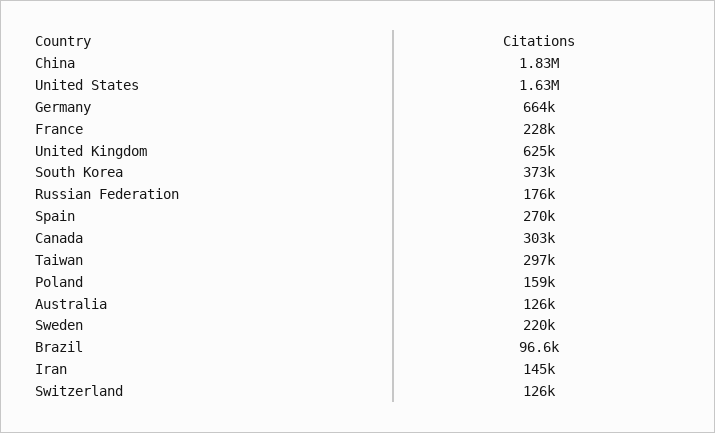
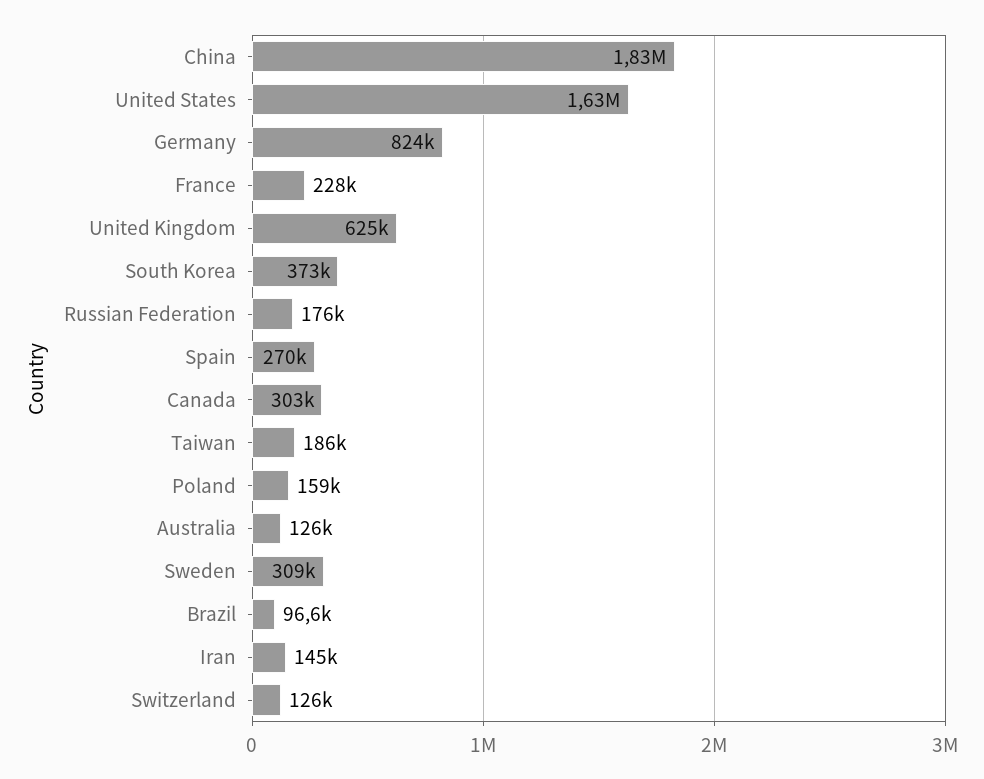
  {
    "China": 1830000,
    "United States": 1630000,
-   "Germany": 664000,
+   "Germany": 824000,
    "France": 228000,
    "United Kingdom": 625000,
    "South Korea": 373000,
    "Russian Federation": 176000,
    "Spain": 270000,
    "Canada": 303000,
-   "Taiwan": 297000,
+   "Taiwan": 186000,
    "Poland": 159000,
    "Australia": 126000,
-   "Sweden": 220000,
+   "Sweden": 309000,
    "Brazil": 96600,
    "Iran": 145000,
    "Switzerland": 126000
  }

